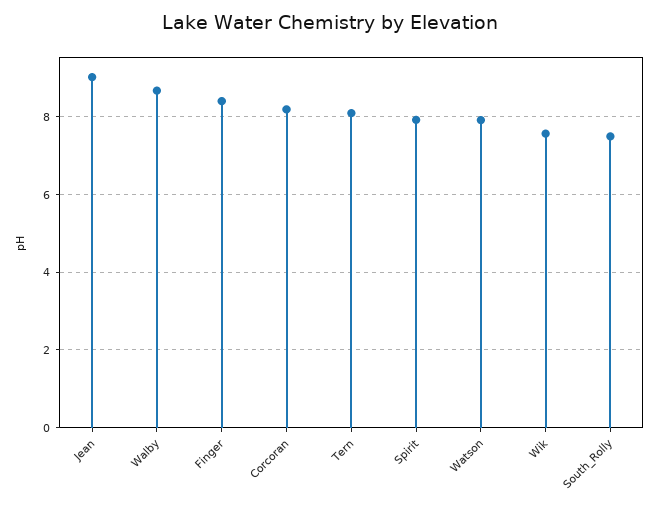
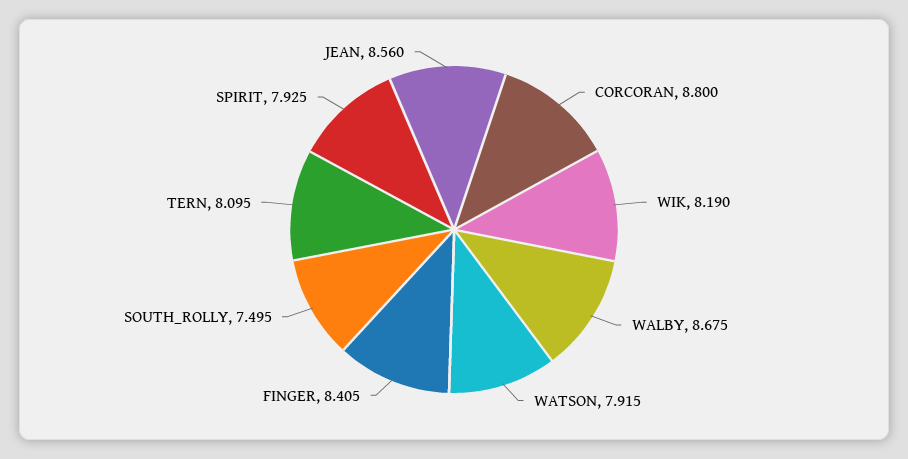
  {
-   "Jean": 9,
+   "Jean": 8.56,
    "Walby": 8.675,
    "Finger": 8.405,
-   "Corcoran": 8.2,
+   "Corcoran": 8.8,
    "Tern": 8.095,
    "Spirit": 7.925,
    "Watson": 7.915,
-   "Wik": 7.6,
+   "Wik": 8.19,
    "South_Rolly": 7.495
  }

